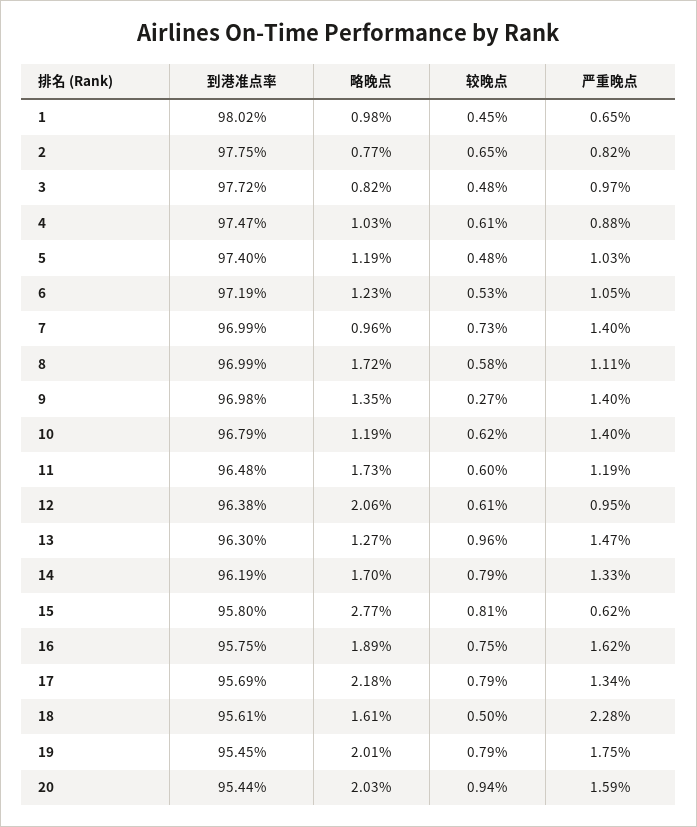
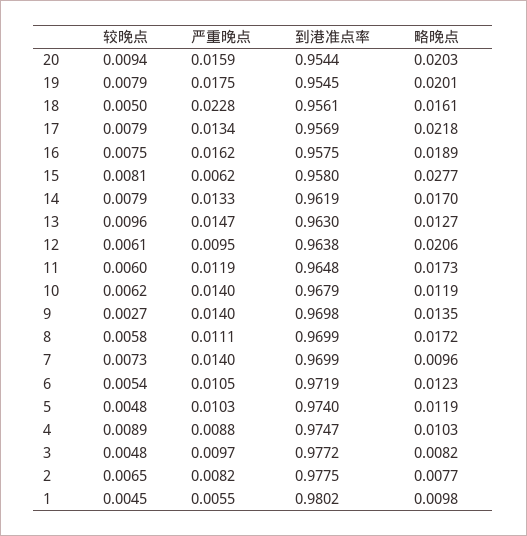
  {
    "到港准点率": {
      "1": 0.9802,
      "2": 0.9775,
      "3": 0.9772,
      "4": 0.9747,
      "5": 0.974,
      "6": 0.9719,
      "7": 0.9699,
      "8": 0.9699,
      "9": 0.9698,
      "10": 0.9679,
      "11": 0.9648,
      "12": 0.9638,
      "13": 0.963,
      "14": 0.9619,
      "15": 0.958,
      "16": 0.9575,
      "17": 0.9569,
      "18": 0.9561,
      "19": 0.9545,
      "20": 0.9544
    },
    "略晚点": {
      "1": 0.0098,
      "2": 0.0077,
      "3": 0.0082,
      "4": 0.0103,
      "5": 0.0119,
      "6": 0.0123,
      "7": 0.0096,
      "8": 0.0172,
      "9": 0.0135,
      "10": 0.0119,
      "11": 0.0173,
      "12": 0.0206,
      "13": 0.0127,
      "14": 0.017,
      "15": 0.0277,
      "16": 0.0189,
      "17": 0.0218,
      "18": 0.0161,
      "19": 0.0201,
      "20": 0.0203
    },
    "较晚点": {
      "1": 0.0045,
      "2": 0.0065,
      "3": 0.0048,
-     "4": 0.0061,
+     "4": 0.0089,
      "5": 0.0048,
-     "6": 0.0053,
+     "6": 0.0054,
      "7": 0.0073,
      "8": 0.0058,
      "9": 0.0027,
      "10": 0.0062,
      "11": 0.006,
      "12": 0.0061,
      "13": 0.0096,
      "14": 0.0079,
      "15": 0.0081,
      "16": 0.0075,
      "17": 0.0079,
      "18": 0.005,
      "19": 0.0079,
      "20": 0.0094
    },
    "严重晚点": {
-     "1": 0.0065,
+     "1": 0.0055,
      "2": 0.0082,
      "3": 0.0097,
      "4": 0.0088,
      "5": 0.0103,
      "6": 0.0105,
      "7": 0.014,
      "8": 0.0111,
      "9": 0.014,
      "10": 0.014,
      "11": 0.0119,
      "12": 0.0095,
      "13": 0.0147,
      "14": 0.0133,
      "15": 0.0062,
      "16": 0.0162,
      "17": 0.0134,
      "18": 0.0228,
      "19": 0.0175,
      "20": 0.0159
    }
  }

